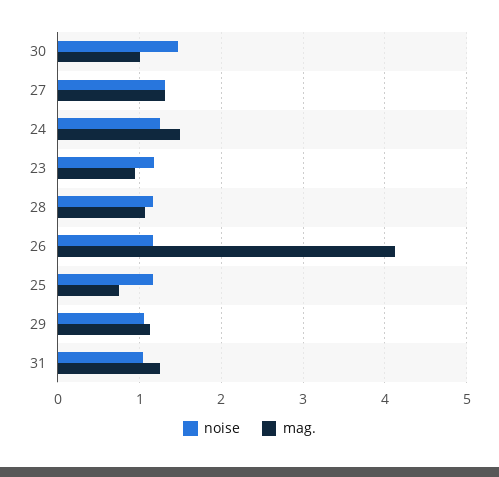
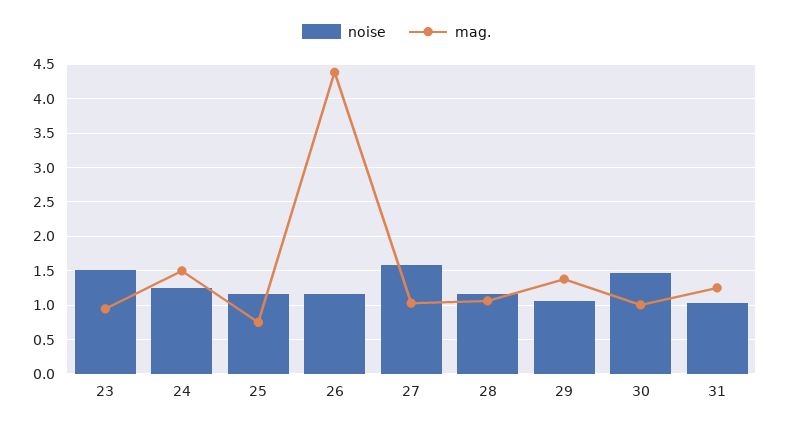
  {
    "noise": {
      "30": 1.5,
-     "27": 1.3,
+     "27": 1.6,
      "24": 1.3,
-     "23": 1.2,
+     "23": 1.5,
      "28": 1.2,
      "26": 1.2,
      "25": 1.2,
      "29": 1.1,
      "31": 1
    },
    "mag.": {
      "30": 1,
-     "27": 1.3,
+     "27": 1,
      "24": 1.5,
      "23": 0.9,
      "28": 1.1,
-     "26": 4.1,
+     "26": 4.4,
      "25": 0.7,
-     "29": 1.1,
+     "29": 1.4,
      "31": 1.3
    }
  }

